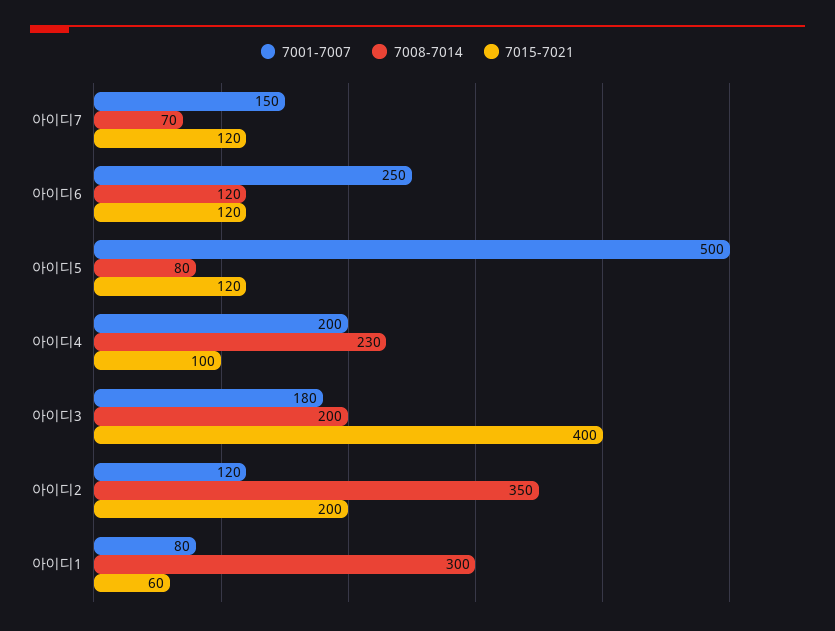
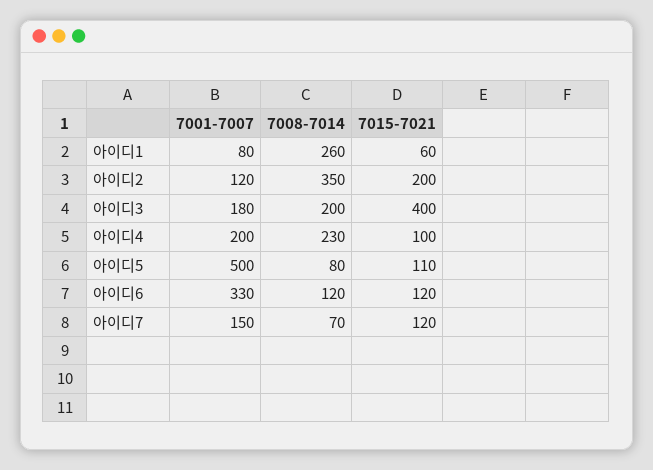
  {
    "7001-7007": {
      "아이디7": 150,
-     "아이디6": 250,
+     "아이디6": 330,
      "아이디5": 500,
      "아이디4": 200,
      "아이디3": 180,
      "아이디2": 120,
      "아이디1": 80
    },
    "7008-7014": {
      "아이디7": 70,
      "아이디6": 120,
      "아이디5": 80,
      "아이디4": 230,
      "아이디3": 200,
      "아이디2": 350,
-     "아이디1": 300
+     "아이디1": 260
    },
    "7015-7021": {
      "아이디7": 120,
      "아이디6": 120,
-     "아이디5": 120,
+     "아이디5": 110,
      "아이디4": 100,
      "아이디3": 400,
      "아이디2": 200,
      "아이디1": 60
    }
  }

